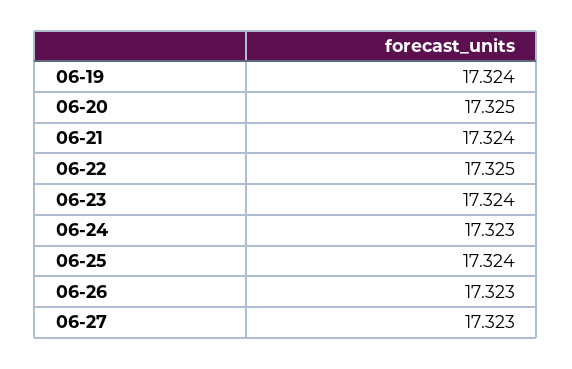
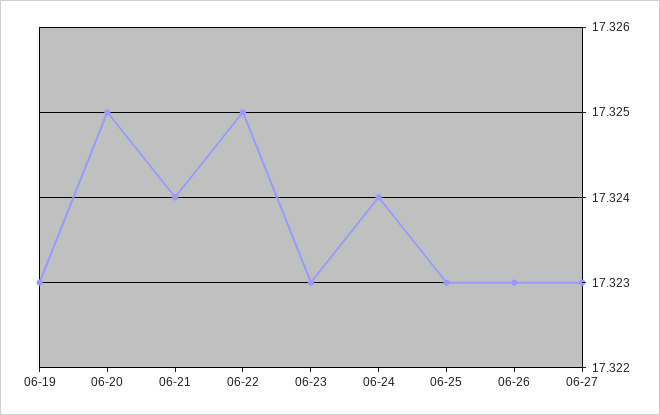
  {
-   "06-19": 17.324,
+   "06-19": 17.323,
    "06-20": 17.325,
    "06-21": 17.324,
    "06-22": 17.325,
-   "06-23": 17.324,
+   "06-23": 17.323,
-   "06-24": 17.323,
+   "06-24": 17.324,
-   "06-25": 17.324,
+   "06-25": 17.323,
    "06-26": 17.323,
    "06-27": 17.323
  }

